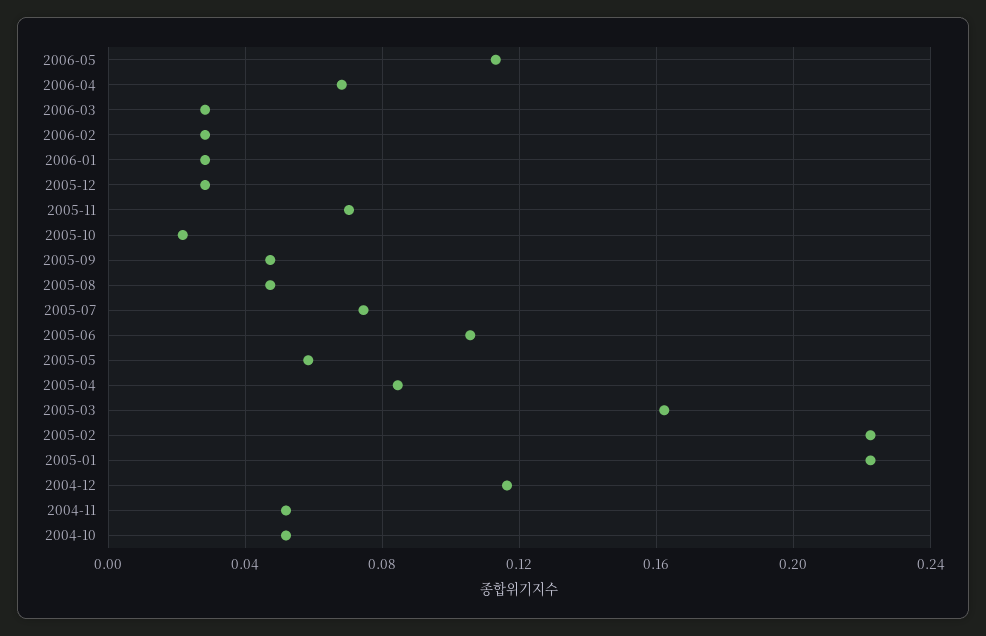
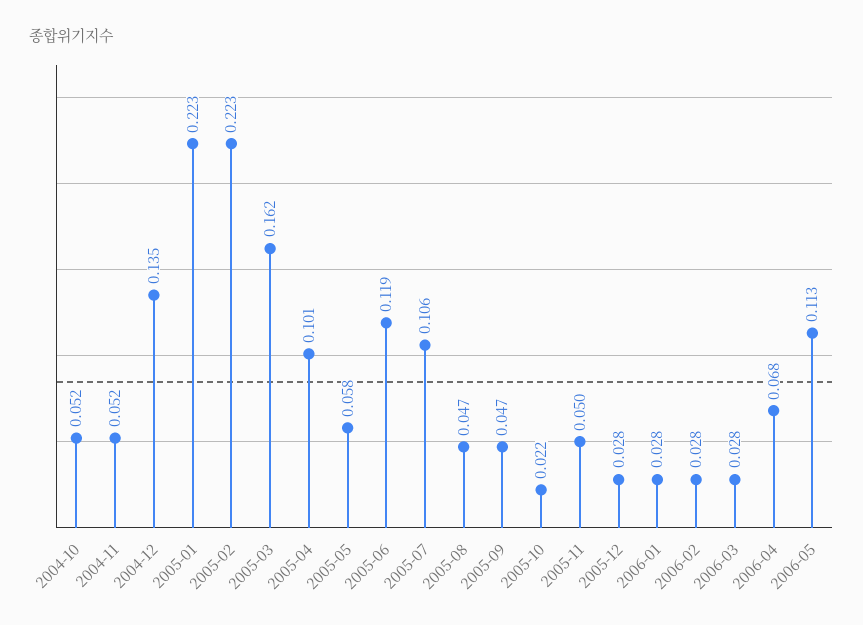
  {
    "2006-05": 0.113,
    "2006-04": 0.068,
    "2006-03": 0.028,
    "2006-02": 0.028,
    "2006-01": 0.028,
    "2005-12": 0.028,
-   "2005-11": 0.07,
+   "2005-11": 0.05,
    "2005-10": 0.022,
    "2005-09": 0.047,
    "2005-08": 0.047,
-   "2005-07": 0.075,
+   "2005-07": 0.106,
-   "2005-06": 0.105,
+   "2005-06": 0.119,
    "2005-05": 0.058,
-   "2005-04": 0.085,
+   "2005-04": 0.101,
    "2005-03": 0.162,
    "2005-02": 0.223,
    "2005-01": 0.223,
-   "2004-12": 0.115,
+   "2004-12": 0.135,
    "2004-11": 0.052,
    "2004-10": 0.052
  }

